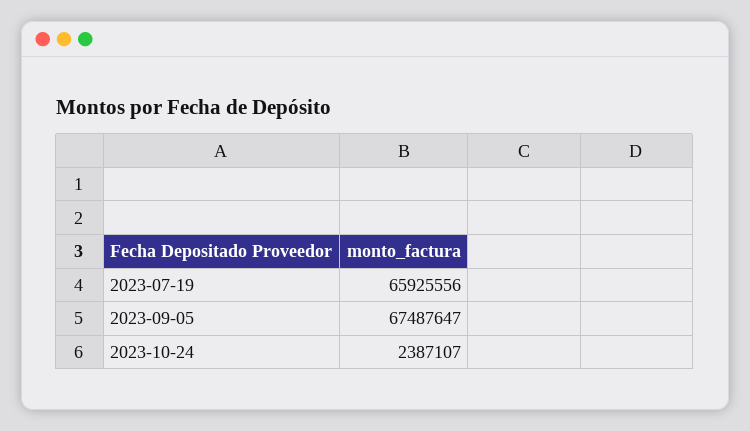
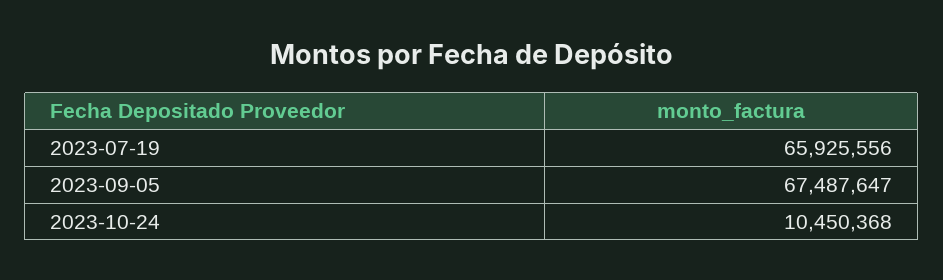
  {
    "2023-07-19": 65925556,
    "2023-09-05": 67487647,
-   "2023-10-24": 2387107
+   "2023-10-24": 10450368
  }

